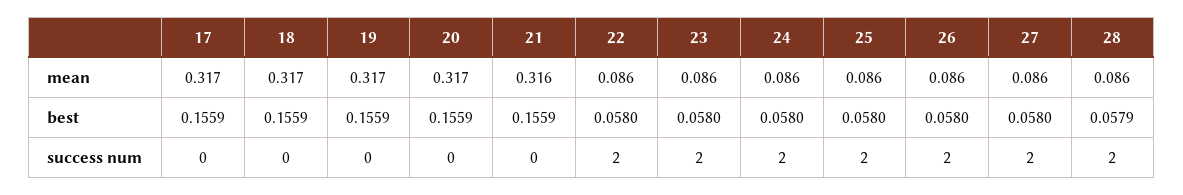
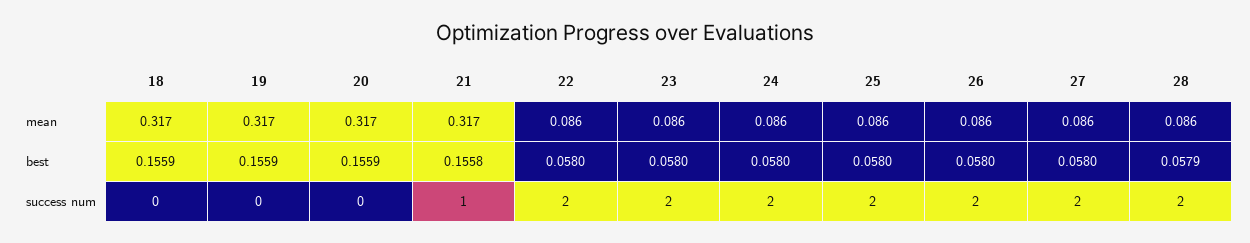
  {
-   "17": {
-     "mean": 0.317,
-     "best": 0.1559,
-     "success num": 0
-   },
    "18": {
      "mean": 0.317,
      "best": 0.1559,
      "success num": 0
    },
    "19": {
      "mean": 0.317,
      "best": 0.1559,
      "success num": 0
    },
    "20": {
      "mean": 0.317,
      "best": 0.1559,
      "success num": 0
    },
    "21": {
-     "mean": 0.316,
+     "mean": 0.317,
-     "best": 0.1559,
+     "best": 0.1558,
-     "success num": 0
+     "success num": 1
    },
    "22": {
      "mean": 0.086,
      "best": 0.058,
      "success num": 2
    },
    "23": {
      "mean": 0.086,
      "best": 0.058,
      "success num": 2
    },
    "24": {
      "mean": 0.086,
      "best": 0.058,
      "success num": 2
    },
    "25": {
      "mean": 0.086,
      "best": 0.058,
      "success num": 2
    },
    "26": {
      "mean": 0.086,
      "best": 0.058,
      "success num": 2
    },
    "27": {
      "mean": 0.086,
      "best": 0.058,
      "success num": 2
    },
    "28": {
      "mean": 0.086,
      "best": 0.0579,
      "success num": 2
    }
  }

